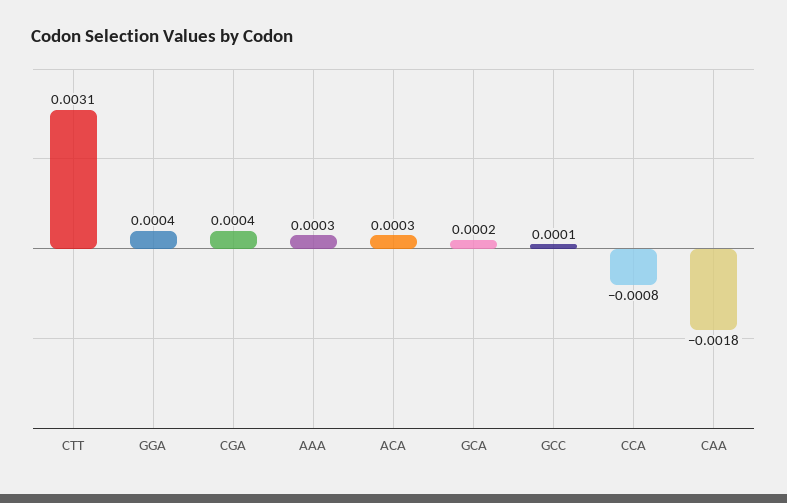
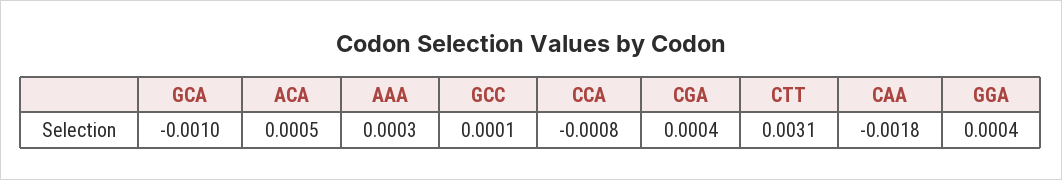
  {
    "CTT": 0.0031,
    "GGA": 0.0004,
    "CGA": 0.0004,
    "AAA": 0.0003,
-   "ACA": 0.0003,
+   "ACA": 0.0005,
-   "GCA": 0.0002,
+   "GCA": -0.001,
    "GCC": 0.0001,
    "CCA": -0.0008,
    "CAA": -0.0018
  }

